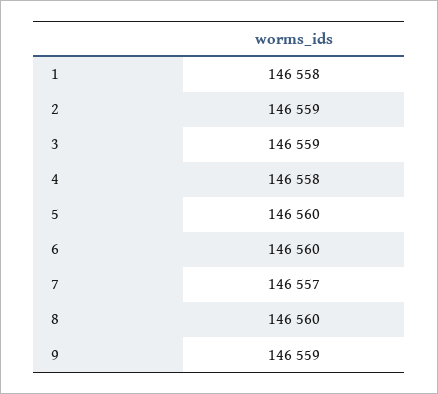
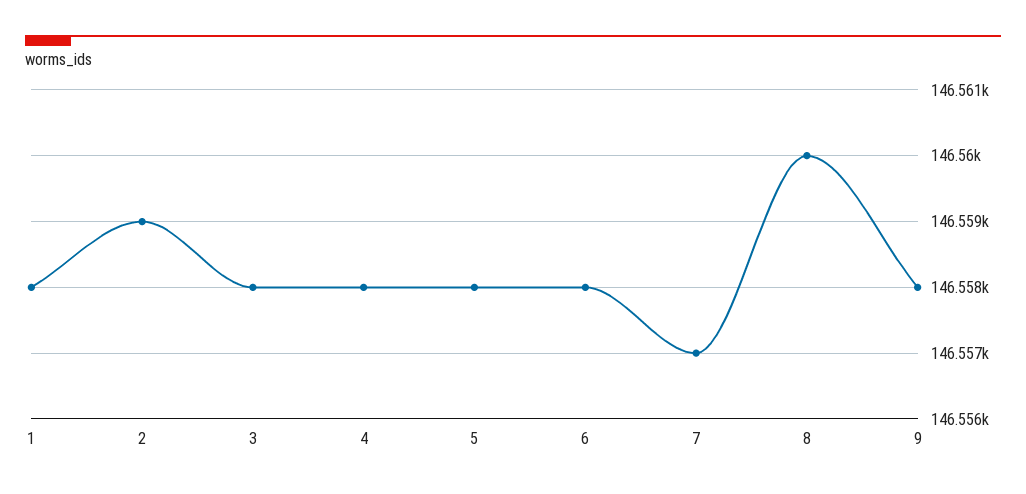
  {
    "1": 146558,
    "2": 146559,
-   "3": 146559,
+   "3": 146558,
    "4": 146558,
-   "5": 146560,
+   "5": 146558,
-   "6": 146560,
+   "6": 146558,
    "7": 146557,
    "8": 146560,
-   "9": 146559
+   "9": 146558
  }

